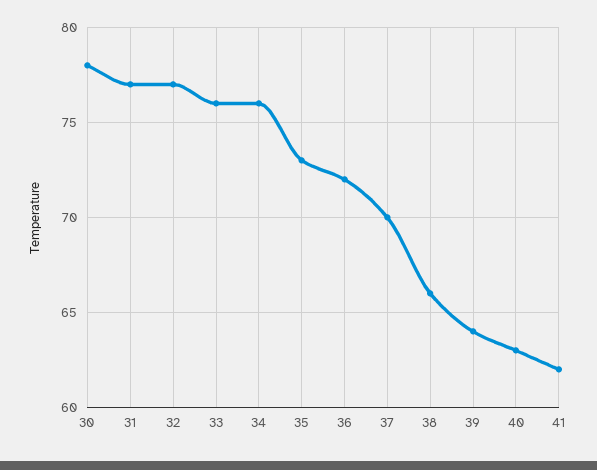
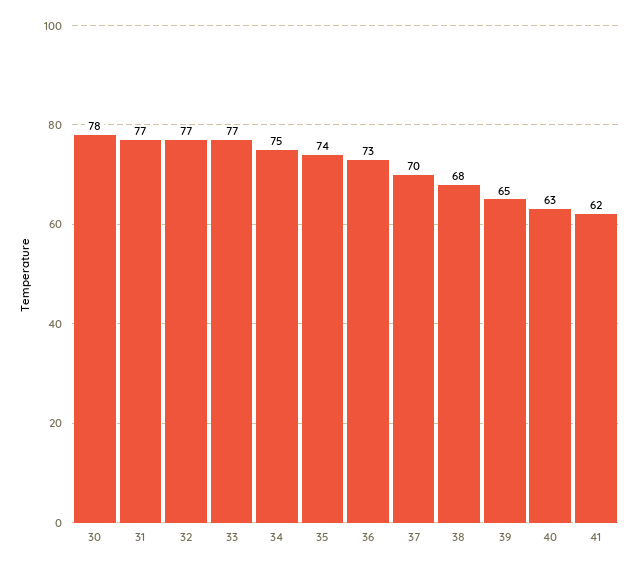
  {
    "30": 78,
    "31": 77,
    "32": 77,
-   "33": 76,
+   "33": 77,
-   "34": 76,
+   "34": 75,
-   "35": 73,
+   "35": 74,
-   "36": 72,
+   "36": 73,
    "37": 70,
-   "38": 66,
+   "38": 68,
-   "39": 64,
+   "39": 65,
    "40": 63,
    "41": 62
  }

